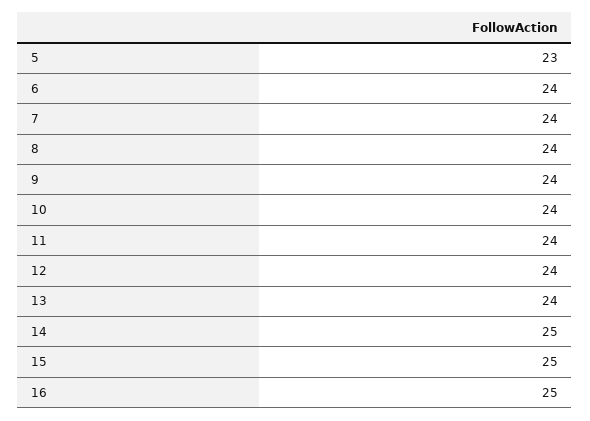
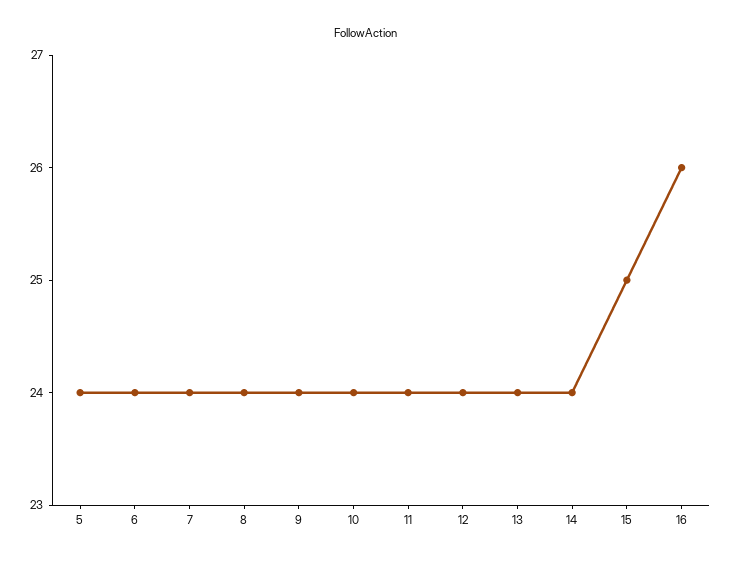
  {
-   "5": 23,
+   "5": 24,
    "6": 24,
    "7": 24,
    "8": 24,
    "9": 24,
    "10": 24,
    "11": 24,
    "12": 24,
    "13": 24,
-   "14": 25,
+   "14": 24,
    "15": 25,
-   "16": 25
+   "16": 26
  }

